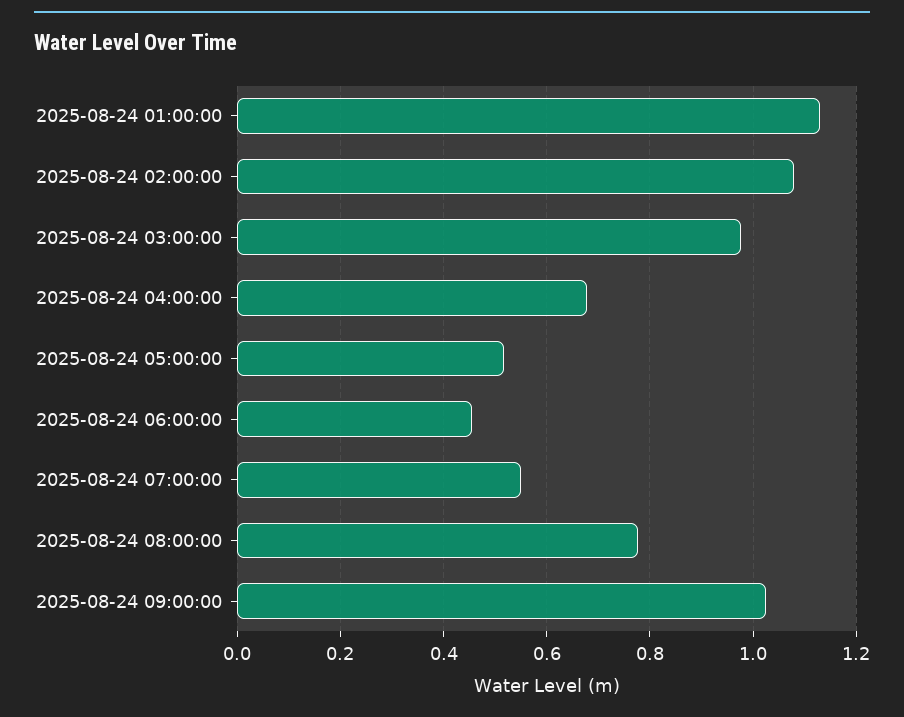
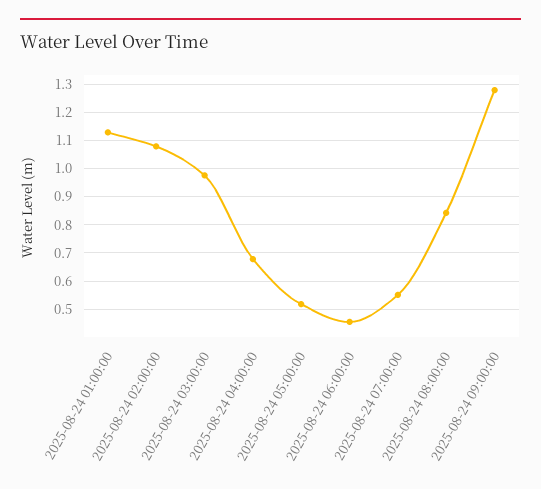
  {
    "2025-08-24 01:00:00": 1.12,
    "2025-08-24 02:00:00": 1.08,
    "2025-08-24 03:00:00": 0.98,
    "2025-08-24 04:00:00": 0.68,
    "2025-08-24 05:00:00": 0.52,
    "2025-08-24 06:00:00": 0.46,
    "2025-08-24 07:00:00": 0.56,
-   "2025-08-24 08:00:00": 0.78,
+   "2025-08-24 08:00:00": 0.85,
-   "2025-08-24 09:00:00": 1.02
+   "2025-08-24 09:00:00": 1.275
  }

